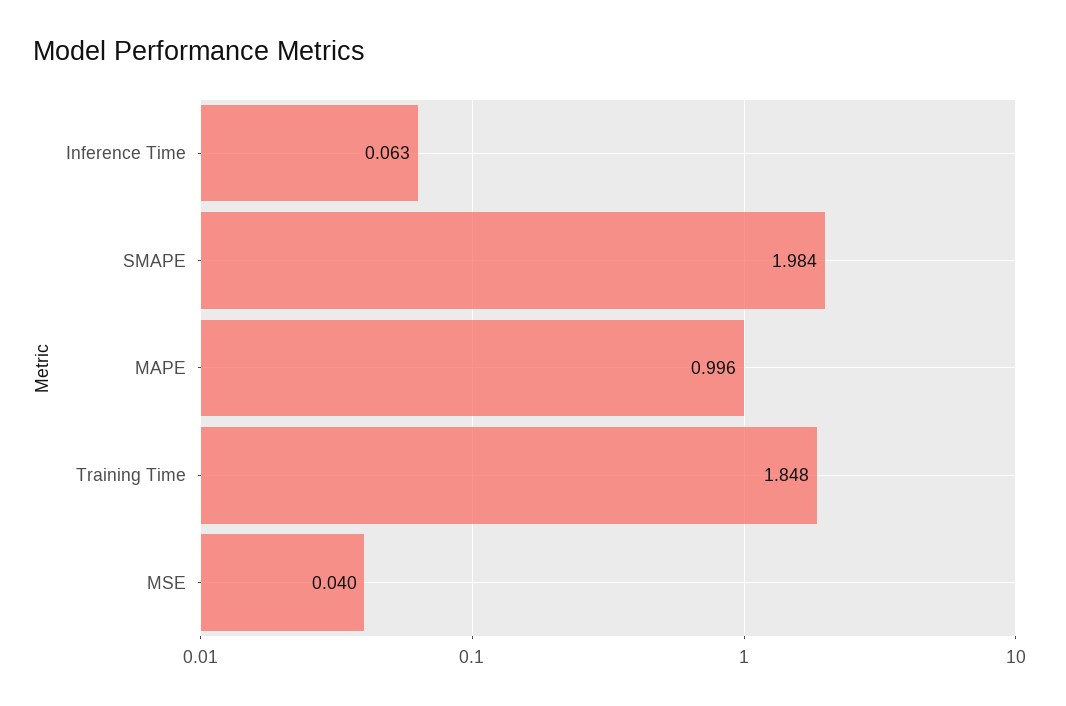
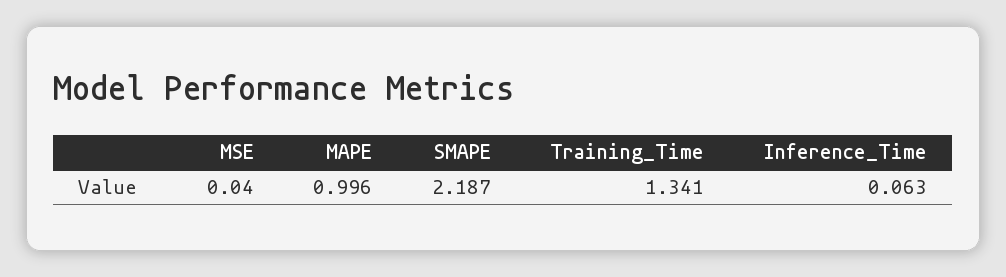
  {
    "Inference Time": 0.063,
-   "SMAPE": 1.984,
+   "SMAPE": 2.187,
    "MAPE": 0.996,
-   "Training Time": 1.848,
+   "Training Time": 1.341,
    "MSE": 0.04
  }

